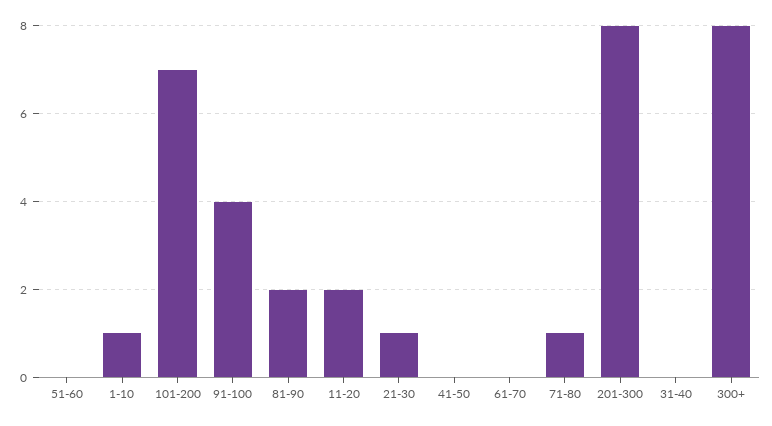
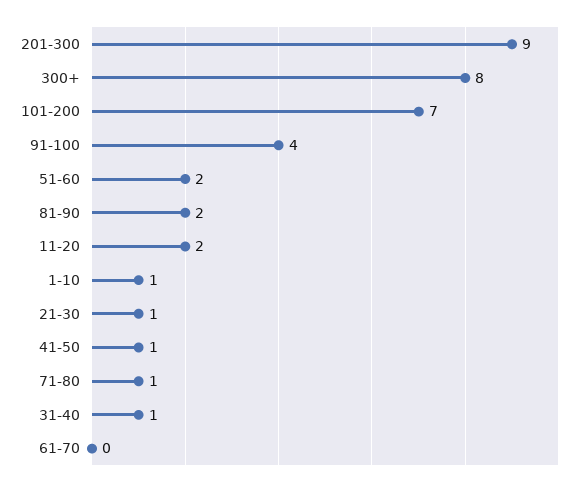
  {
-   "51-60": 0,
+   "51-60": 2,
    "1-10": 1,
    "101-200": 7,
    "91-100": 4,
    "81-90": 2,
    "11-20": 2,
    "21-30": 1,
-   "41-50": 0,
+   "41-50": 1,
    "61-70": 0,
    "71-80": 1,
-   "201-300": 8,
+   "201-300": 9,
-   "31-40": 0,
+   "31-40": 1,
    "300+": 8
  }

